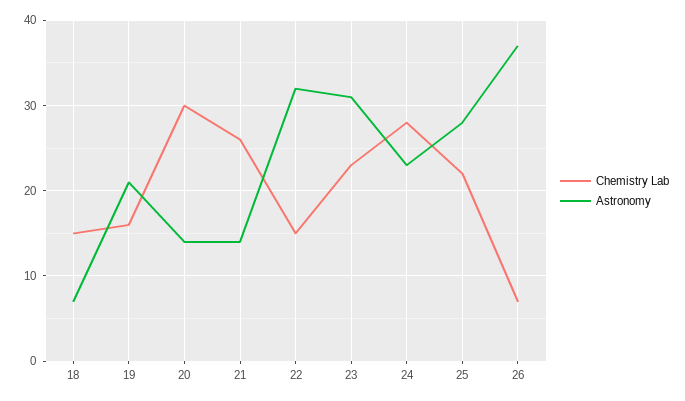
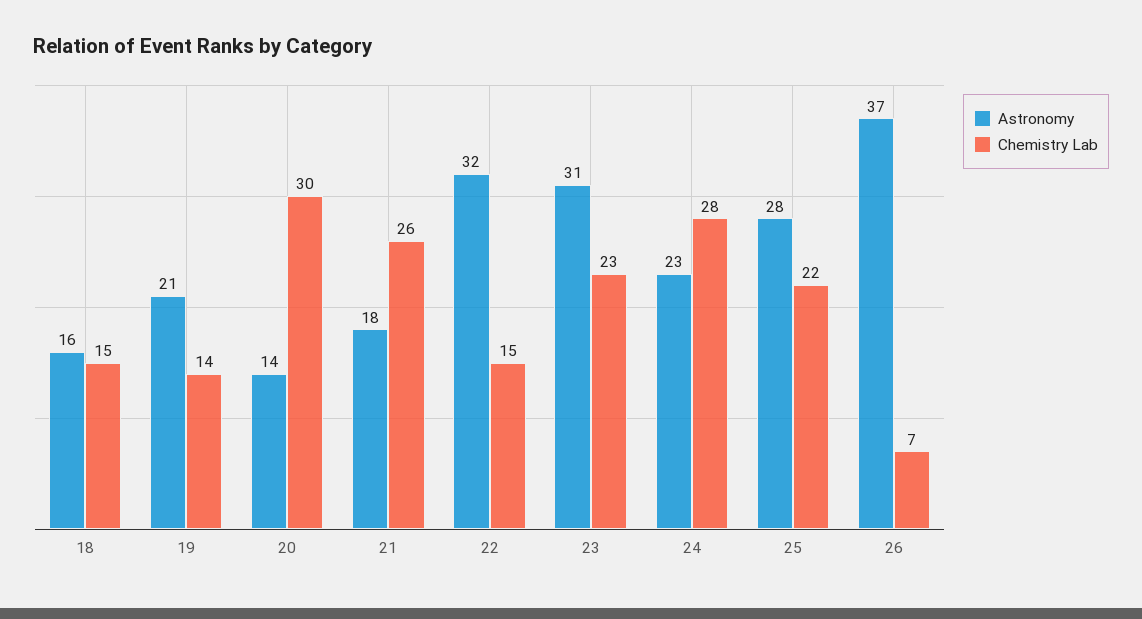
  {
    "Chemistry Lab": {
      "18": 15,
-     "19": 16,
+     "19": 14,
      "20": 30,
      "21": 26,
      "22": 15,
      "23": 23,
      "24": 28,
      "25": 22,
      "26": 7
    },
    "Astronomy": {
-     "18": 7,
+     "18": 16,
      "19": 21,
      "20": 14,
-     "21": 14,
+     "21": 18,
      "22": 32,
      "23": 31,
      "24": 23,
      "25": 28,
      "26": 37
    }
  }

